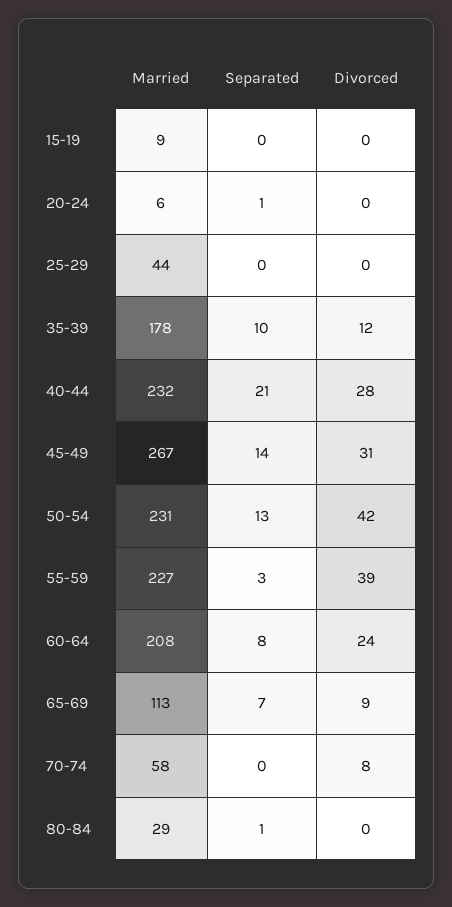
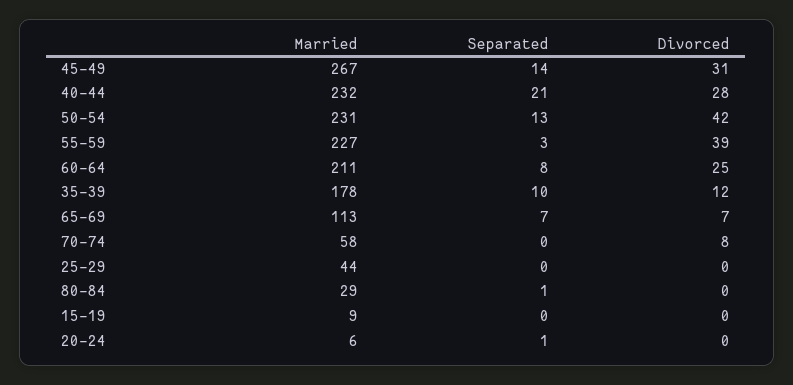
  {
    "Married": {
      "15-19": 9,
      "20-24": 6,
      "25-29": 44,
      "35-39": 178,
      "40-44": 232,
      "45-49": 267,
      "50-54": 231,
      "55-59": 227,
-     "60-64": 208,
+     "60-64": 211,
      "65-69": 113,
      "70-74": 58,
      "80-84": 29
    },
    "Separated": {
      "15-19": 0,
      "20-24": 1,
      "25-29": 0,
      "35-39": 10,
      "40-44": 21,
      "45-49": 14,
      "50-54": 13,
      "55-59": 3,
      "60-64": 8,
      "65-69": 7,
      "70-74": 0,
      "80-84": 1
    },
    "Divorced": {
      "15-19": 0,
      "20-24": 0,
      "25-29": 0,
      "35-39": 12,
      "40-44": 28,
      "45-49": 31,
      "50-54": 42,
      "55-59": 39,
-     "60-64": 24,
+     "60-64": 25,
-     "65-69": 9,
+     "65-69": 7,
      "70-74": 8,
      "80-84": 0
    }
  }

